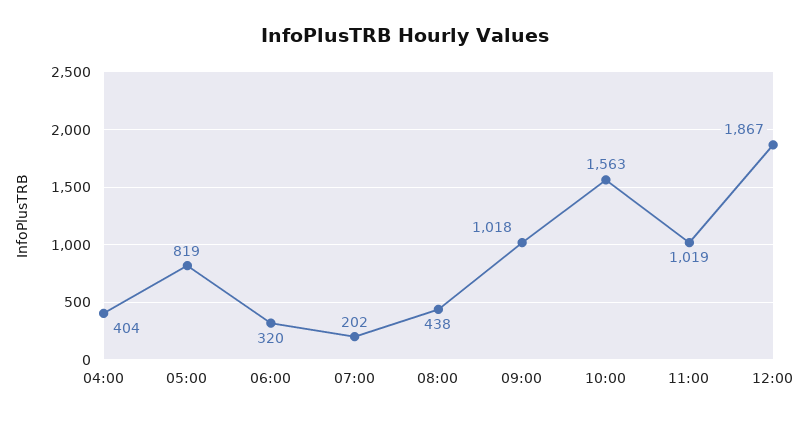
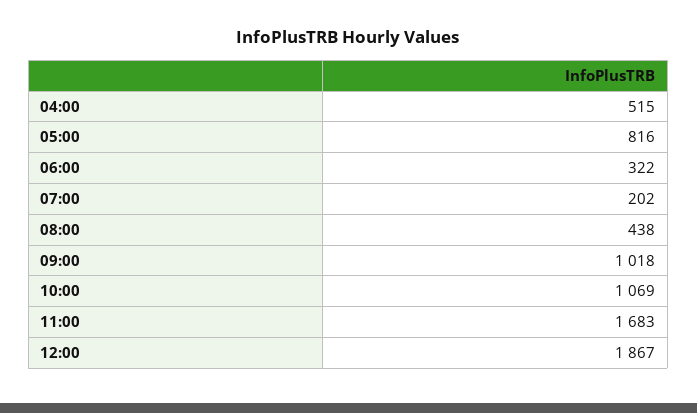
  {
-   "04:00": 404,
+   "04:00": 515,
-   "05:00": 819,
+   "05:00": 816,
-   "06:00": 320,
+   "06:00": 322,
    "07:00": 202,
    "08:00": 438,
    "09:00": 1018,
-   "10:00": 1563,
+   "10:00": 1069,
-   "11:00": 1019,
+   "11:00": 1683,
    "12:00": 1867
  }

